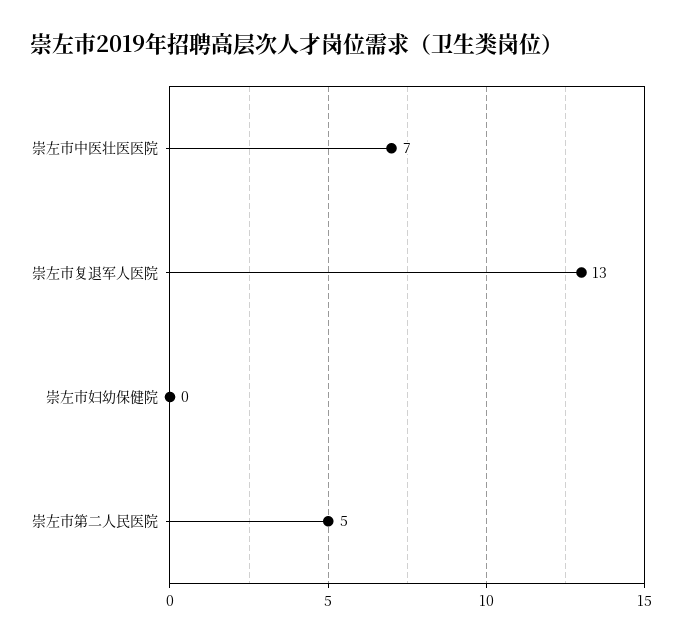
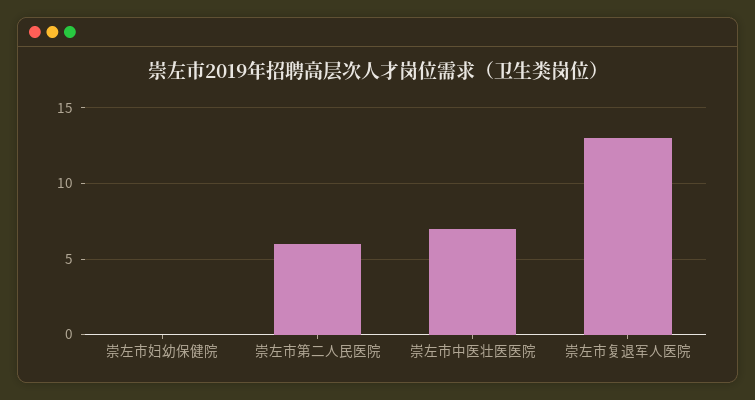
  {
    "崇左市中医壮医医院": 7,
    "崇左市复退军人医院": 13,
    "崇左市妇幼保健院": 0,
-   "崇左市第二人民医院": 5
+   "崇左市第二人民医院": 6
  }

